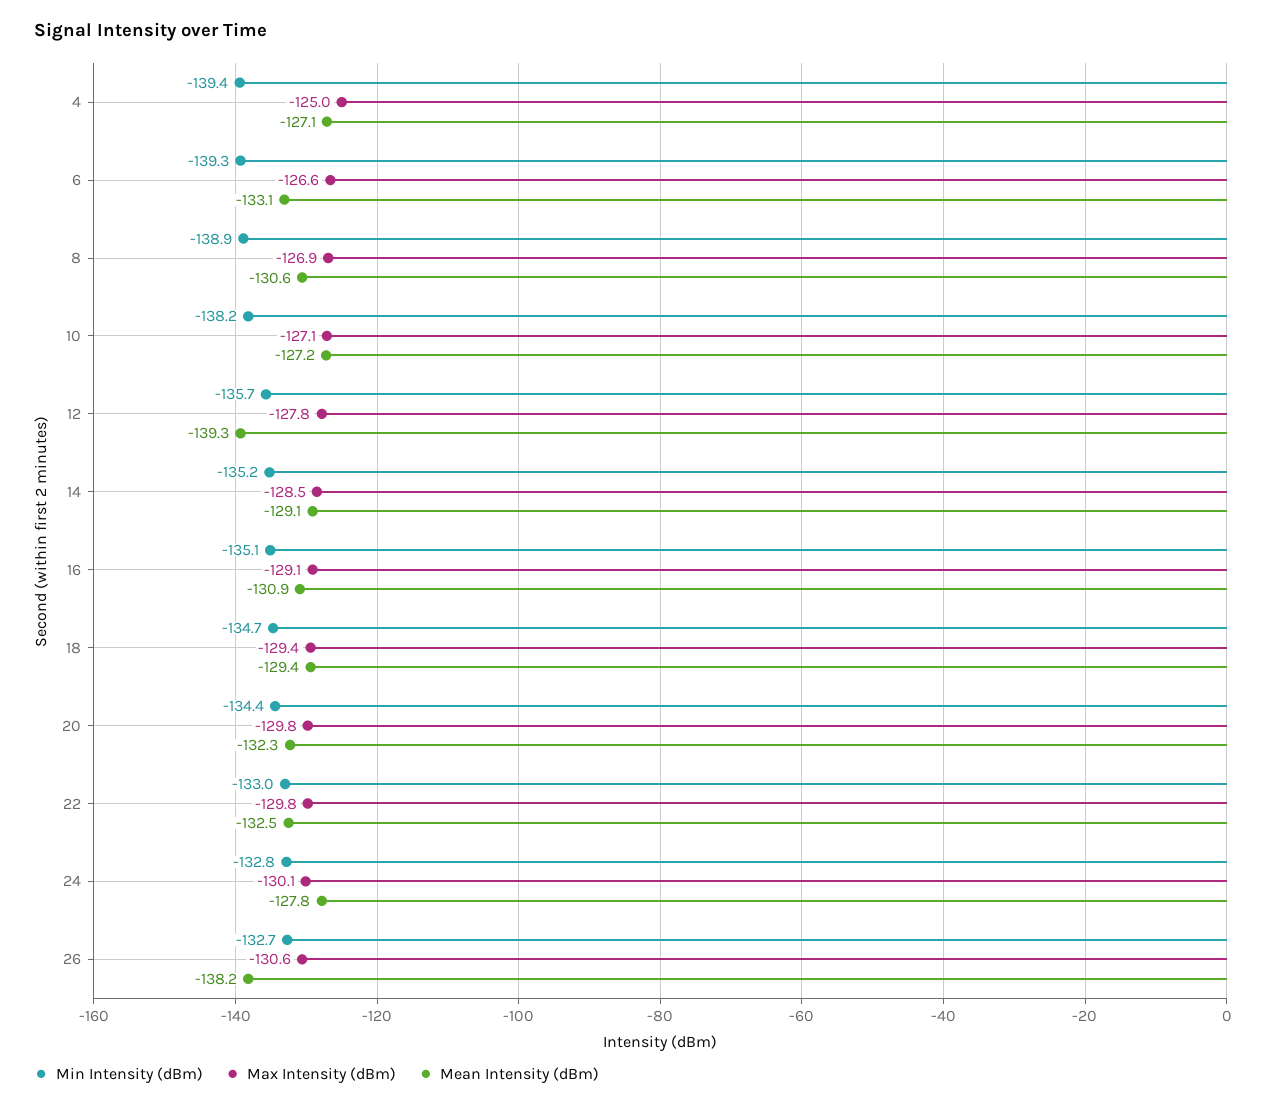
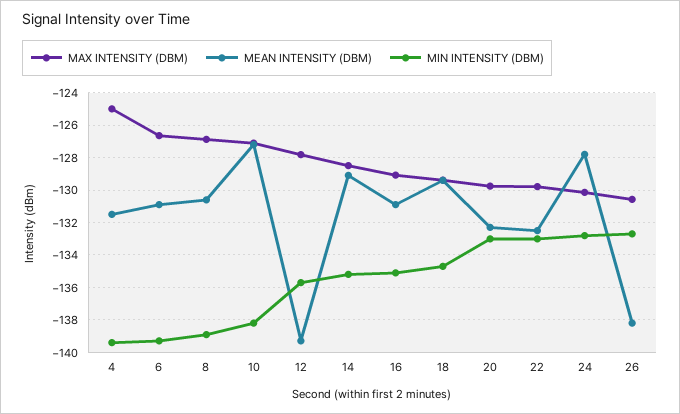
  {
    "Min Intensity (dBm)": {
      "4": -139.4,
      "6": -139.3,
      "8": -138.9,
      "10": -138.2,
      "12": -135.7,
      "14": -135.2,
      "16": -135.1,
      "18": -134.7,
-     "20": -134.4,
+     "20": -133,
      "22": -133,
      "24": -132.8,
      "26": -132.7
    },
    "Max Intensity (dBm)": {
      "4": -125,
      "6": -126.6,
      "8": -126.9,
      "10": -127.1,
      "12": -127.8,
      "14": -128.5,
      "16": -129.1,
      "18": -129.4,
      "20": -129.8,
      "22": -129.8,
      "24": -130.1,
      "26": -130.6
    },
    "Mean Intensity (dBm)": {
-     "4": -127.1,
+     "4": -131.5,
-     "6": -133.1,
+     "6": -131,
      "8": -130.6,
      "10": -127.2,
      "12": -139.3,
      "14": -129.1,
      "16": -130.9,
      "18": -129.4,
      "20": -132.3,
      "22": -132.5,
      "24": -127.8,
      "26": -138.2
    }
  }

